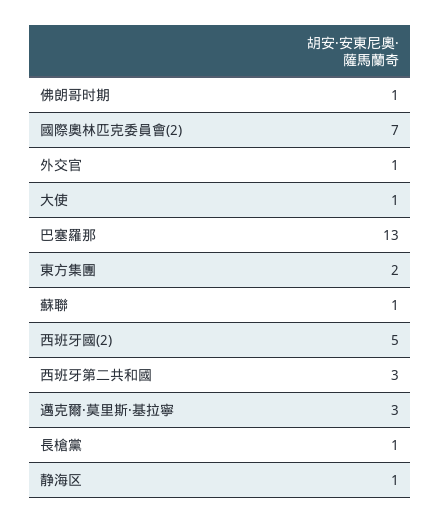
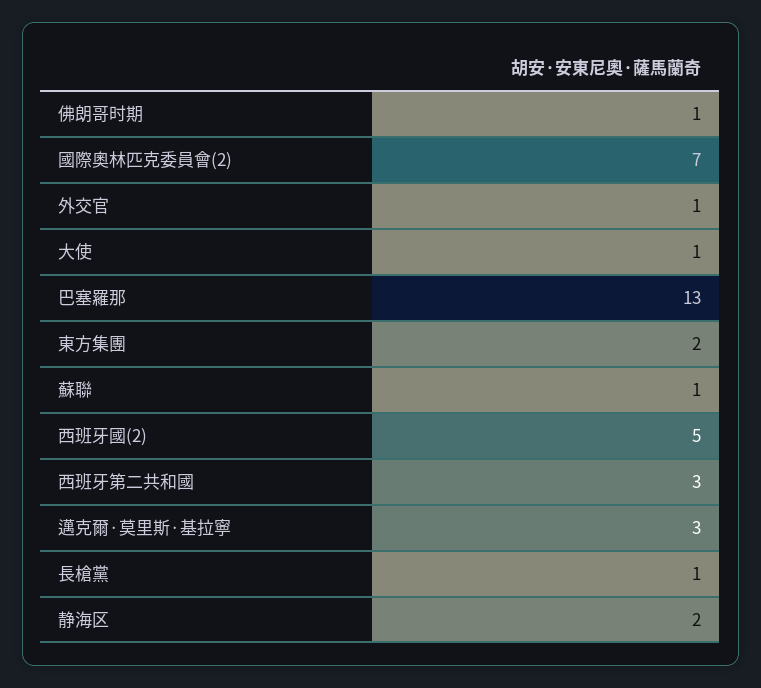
  {
    "佛朗哥时期": 1,
    "國際奧林匹克委員會(2)": 7,
    "外交官": 1,
    "大使": 1,
    "巴塞羅那": 13,
    "東方集團": 2,
    "蘇聯": 1,
    "西班牙國(2)": 5,
    "西班牙第二共和國": 3,
    "邁克爾·莫里斯·基拉寧": 3,
    "長槍黨": 1,
-   "静海区": 1
+   "静海区": 2
  }

